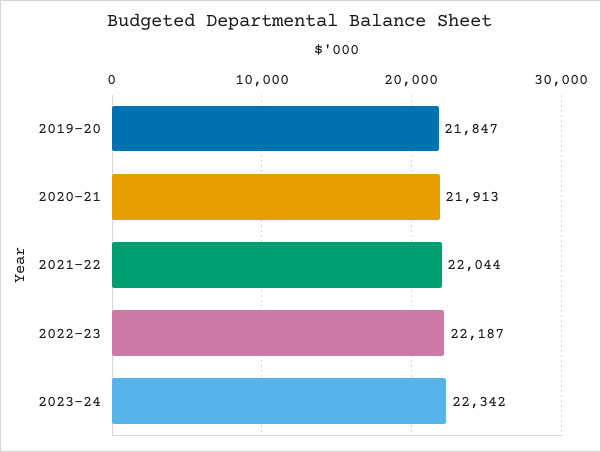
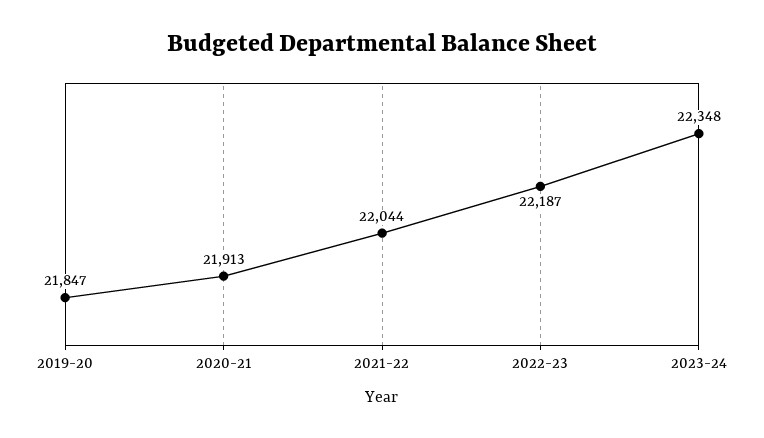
  {
    "2019-20": 21847,
    "2020-21": 21913,
    "2021-22": 22044,
    "2022-23": 22187,
-   "2023-24": 22342
+   "2023-24": 22348
  }

